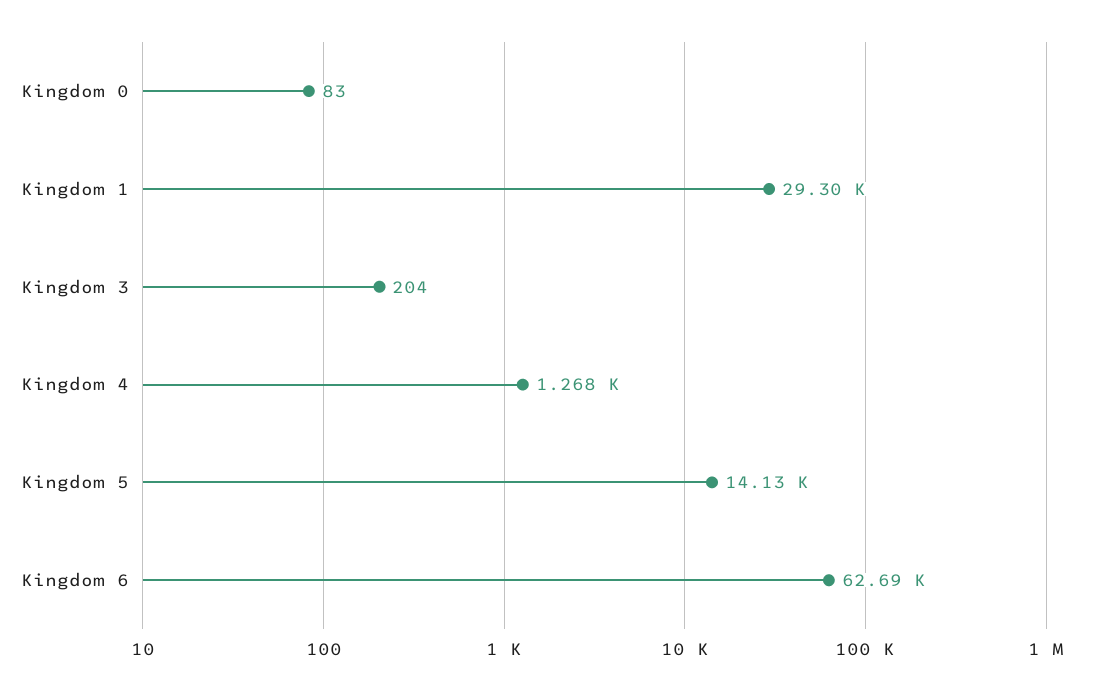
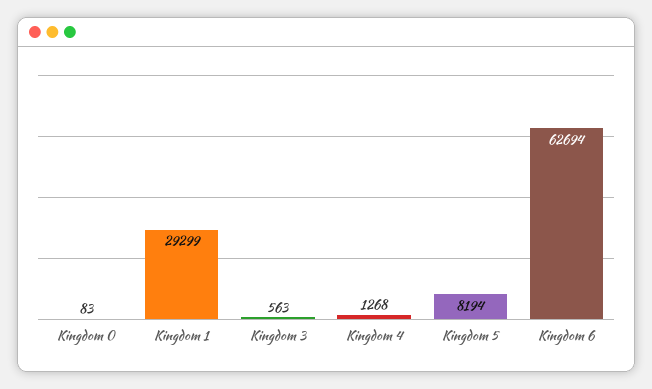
  {
    "Kingdom 0": 83,
    "Kingdom 1": 29299,
-   "Kingdom 3": 204,
+   "Kingdom 3": 563,
    "Kingdom 4": 1268,
-   "Kingdom 5": 14130,
+   "Kingdom 5": 8194,
    "Kingdom 6": 62694
  }

